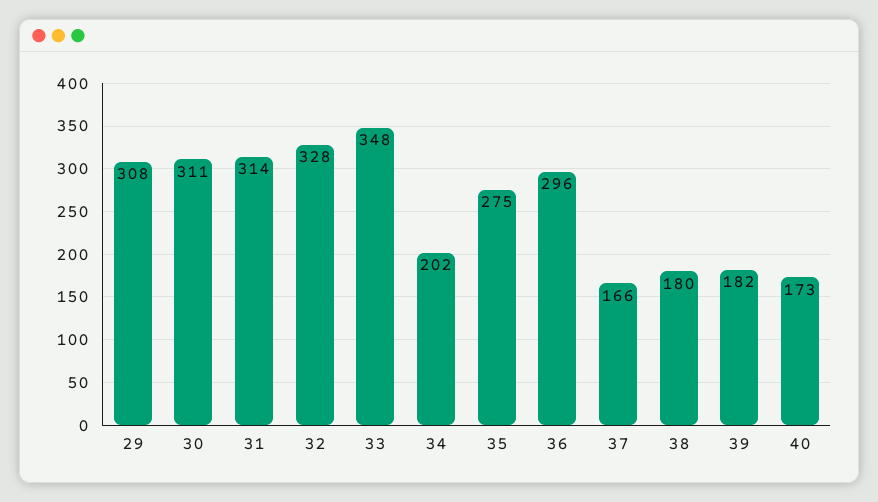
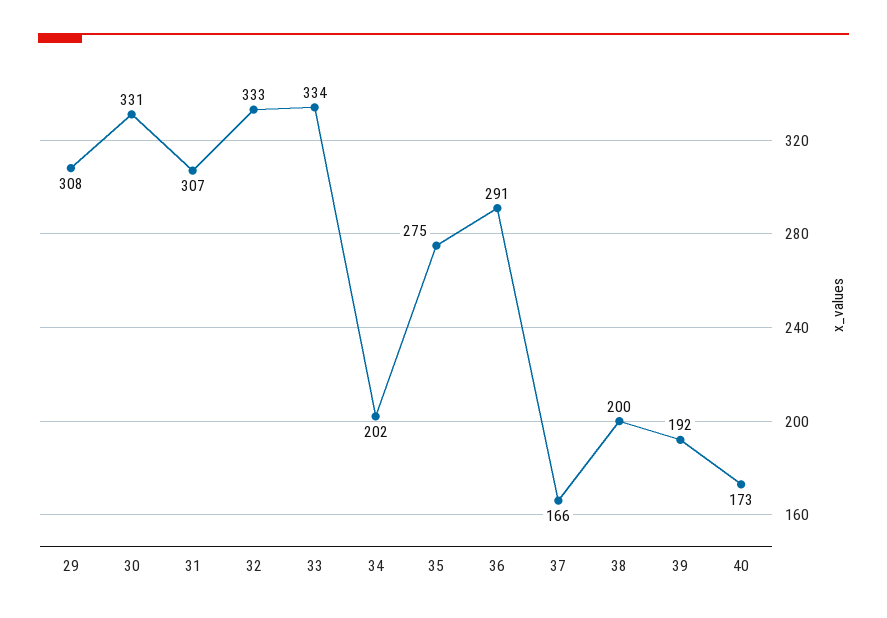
  {
    "29": 308,
-   "30": 311,
+   "30": 331,
-   "31": 314,
+   "31": 307,
-   "32": 328,
+   "32": 333,
-   "33": 348,
+   "33": 334,
    "34": 202,
    "35": 275,
-   "36": 296,
+   "36": 291,
    "37": 166,
-   "38": 180,
+   "38": 200,
-   "39": 182,
+   "39": 192,
    "40": 173
  }

